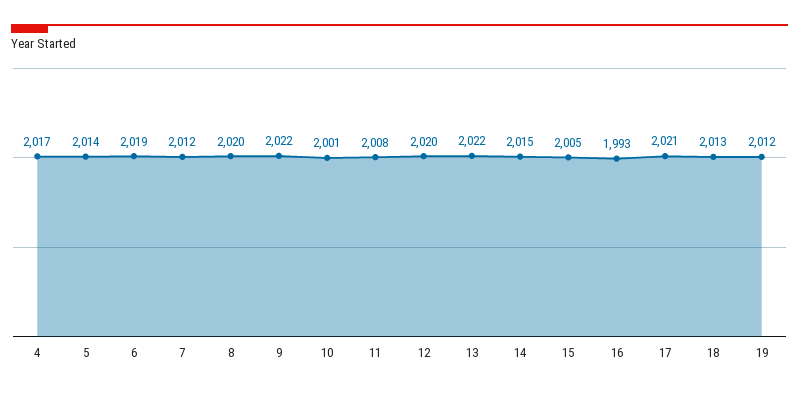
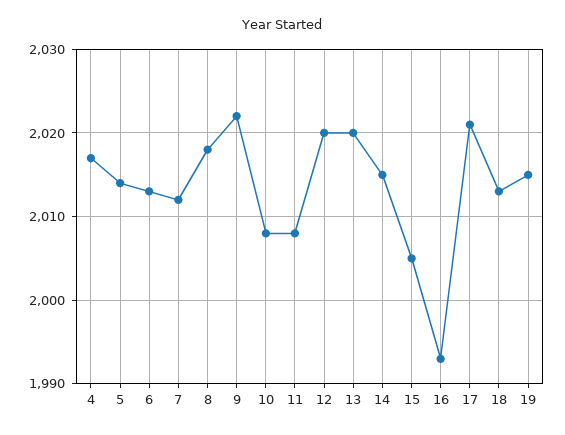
  {
    "4": 2017,
    "5": 2014,
-   "6": 2019,
+   "6": 2013,
    "7": 2012,
-   "8": 2020,
+   "8": 2018,
    "9": 2022,
-   "10": 2001,
+   "10": 2008,
    "11": 2008,
    "12": 2020,
-   "13": 2022,
+   "13": 2020,
    "14": 2015,
    "15": 2005,
    "16": 1993,
    "17": 2021,
    "18": 2013,
-   "19": 2012
+   "19": 2015
  }

